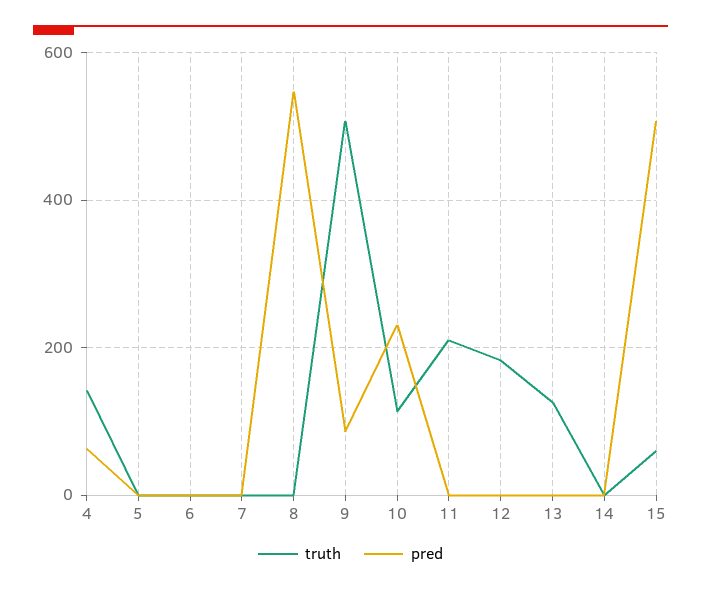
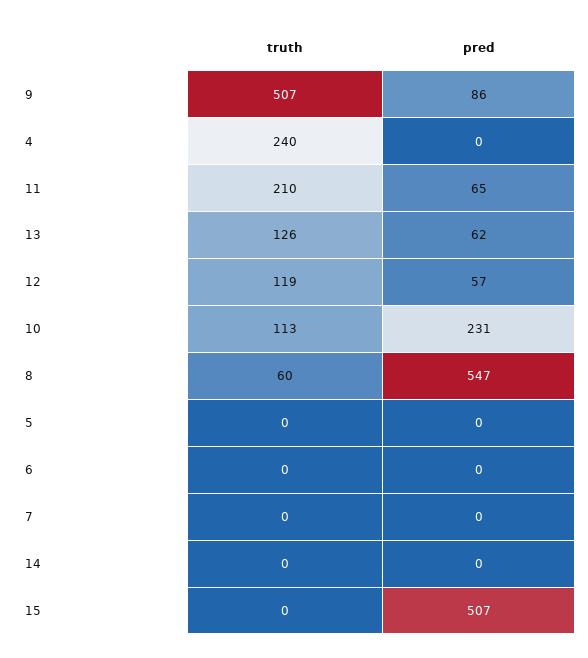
  {
    "truth": {
-     "4": 140,
+     "4": 240,
      "5": 0,
      "6": 0,
      "7": 0,
-     "8": 0,
+     "8": 60,
      "9": 507,
      "10": 113,
      "11": 210,
-     "12": 180,
+     "12": 119,
      "13": 126,
      "14": 0,
-     "15": 60
+     "15": 0
    },
    "pred": {
-     "4": 60,
+     "4": 0,
      "5": 0,
      "6": 0,
      "7": 0,
      "8": 547,
      "9": 86,
      "10": 231,
-     "11": 0,
+     "11": 65,
-     "12": 0,
+     "12": 57,
-     "13": 0,
+     "13": 62,
      "14": 0,
      "15": 507
    }
  }

